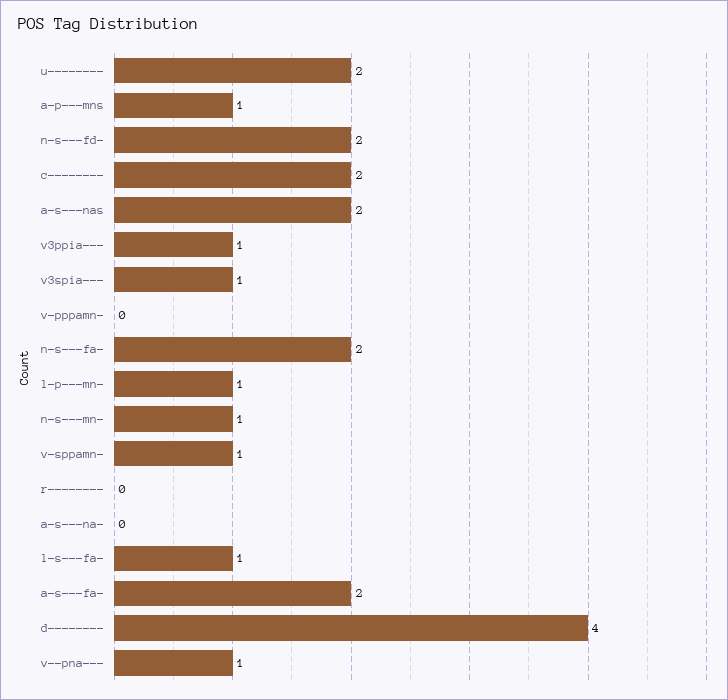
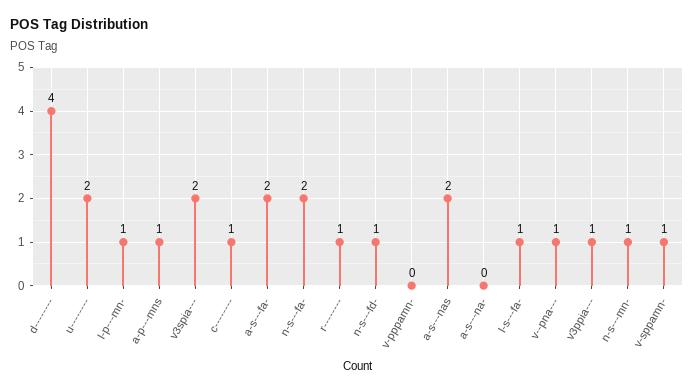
  {
    "u--------": 2,
    "a-p---mns": 1,
-   "n-s---fd-": 2,
+   "n-s---fd-": 1,
-   "c--------": 2,
+   "c--------": 1,
    "a-s---nas": 2,
    "v3ppia---": 1,
-   "v3spia---": 1,
+   "v3spia---": 2,
    "v-pppamn-": 0,
    "n-s---fa-": 2,
    "l-p---mn-": 1,
    "n-s---mn-": 1,
    "v-sppamn-": 1,
-   "r--------": 0,
+   "r--------": 1,
    "a-s---na-": 0,
    "l-s---fa-": 1,
    "a-s---fa-": 2,
    "d--------": 4,
    "v--pna---": 1
  }

